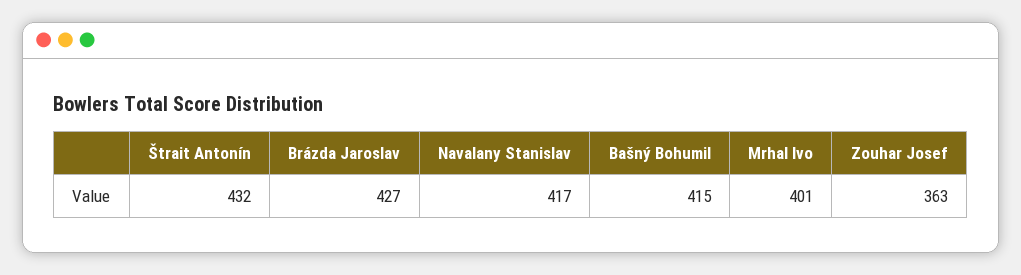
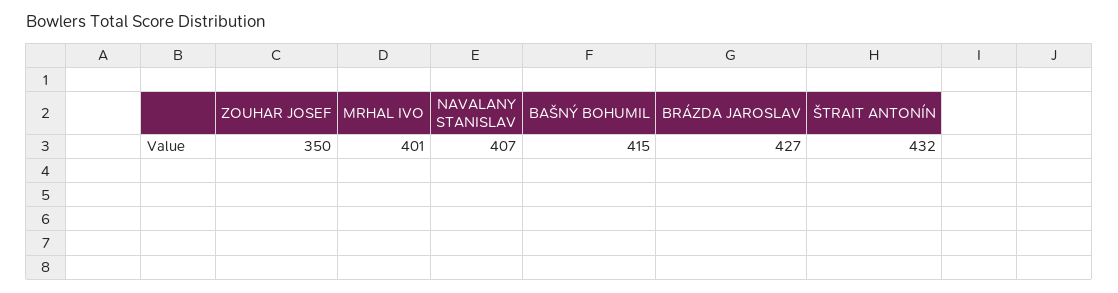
  {
    "Štrait Antonín": 432,
    "Brázda Jaroslav": 427,
-   "Navalany Stanislav": 417,
+   "Navalany Stanislav": 407,
    "Bašný Bohumil": 415,
    "Mrhal Ivo": 401,
-   "Zouhar Josef": 363
+   "Zouhar Josef": 350
  }

